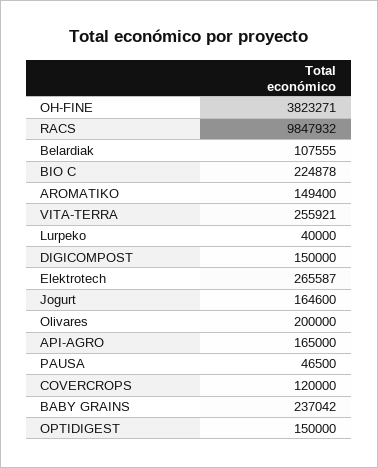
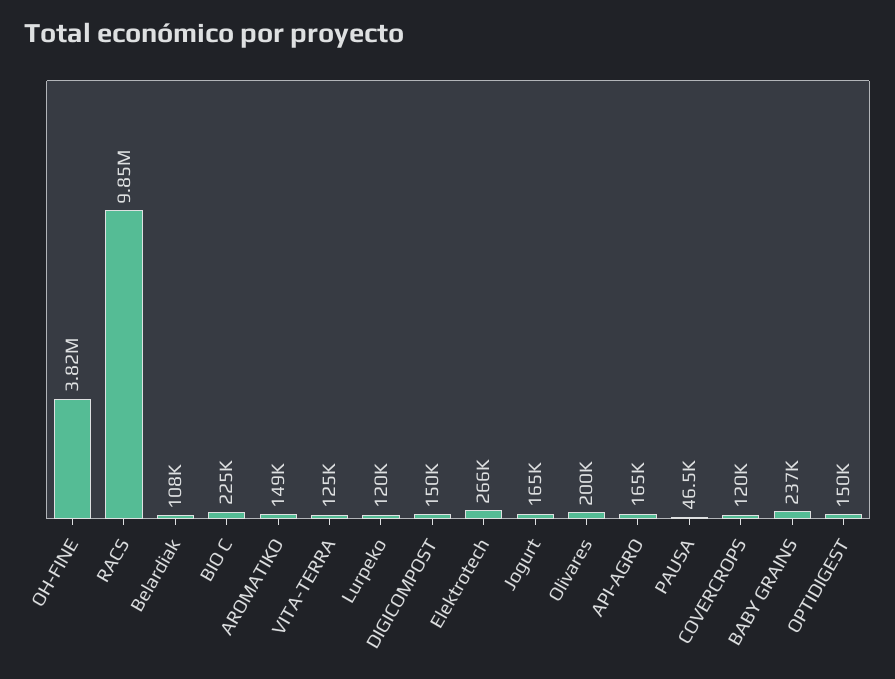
  {
    "OH-FINE": 3823271,
    "RACS": 9847932,
    "Belardiak": 107555,
    "BIO C": 224878,
    "AROMATIKO": 149400,
-   "VITA-TERRA": 255921,
+   "VITA-TERRA": 125000,
-   "Lurpeko": 40000,
+   "Lurpeko": 120000,
    "DIGICOMPOST": 150000,
    "Elektrotech": 265587,
    "Jogurt": 164600,
    "Olivares": 200000,
    "API-AGRO": 165000,
    "PAUSA": 46500,
    "COVERCROPS": 120000,
    "BABY GRAINS": 237042,
    "OPTIDIGEST": 150000
  }

